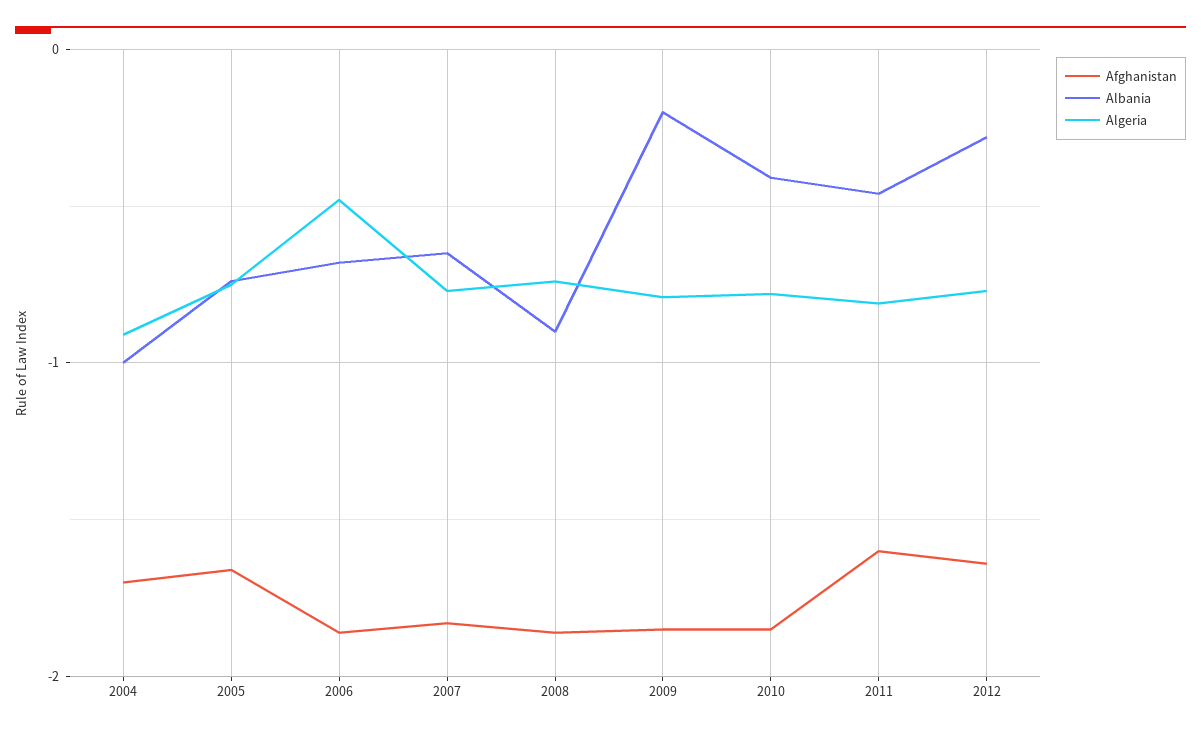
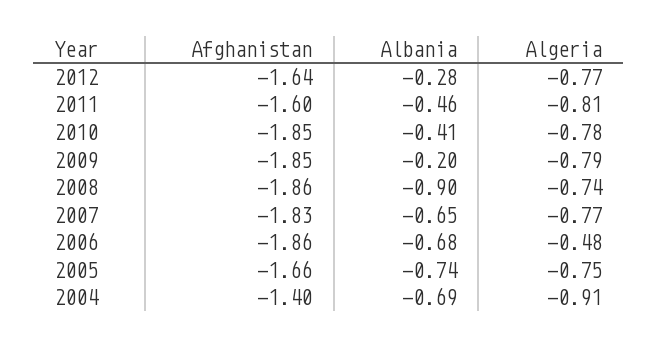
  {
    "Afghanistan": {
-     "2004": -1.7,
+     "2004": -1.4,
      "2005": -1.66,
      "2006": -1.86,
      "2007": -1.83,
      "2008": -1.86,
      "2009": -1.85,
      "2010": -1.85,
      "2011": -1.6,
      "2012": -1.64
    },
    "Albania": {
-     "2004": -1,
+     "2004": -0.69,
      "2005": -0.74,
      "2006": -0.68,
      "2007": -0.65,
      "2008": -0.9,
      "2009": -0.2,
      "2010": -0.41,
      "2011": -0.46,
      "2012": -0.28
    },
    "Algeria": {
      "2004": -0.91,
      "2005": -0.75,
      "2006": -0.48,
      "2007": -0.77,
      "2008": -0.74,
      "2009": -0.79,
      "2010": -0.78,
      "2011": -0.81,
      "2012": -0.77
    }
  }

